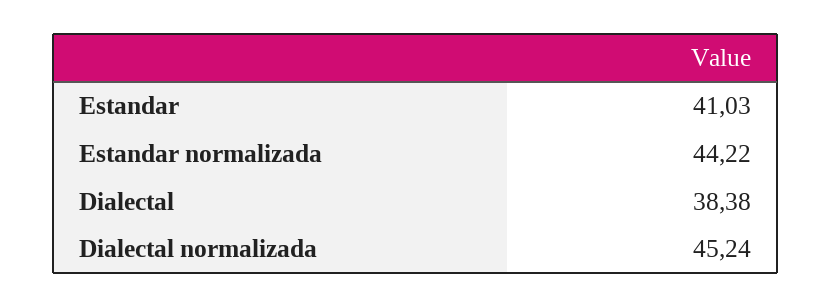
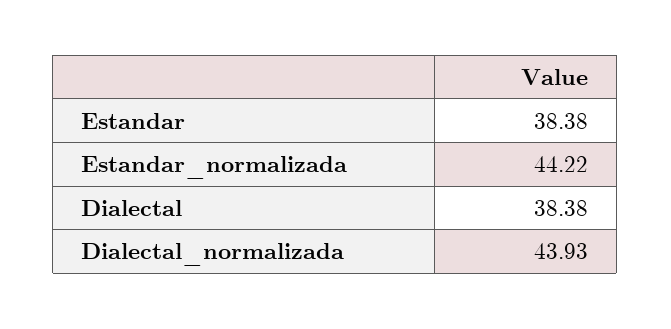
  {
-   "Estandar": 41.03,
+   "Estandar": 38.38,
    "Estandar normalizada": 44.22,
    "Dialectal": 38.38,
-   "Dialectal normalizada": 45.24
+   "Dialectal normalizada": 43.93
  }

